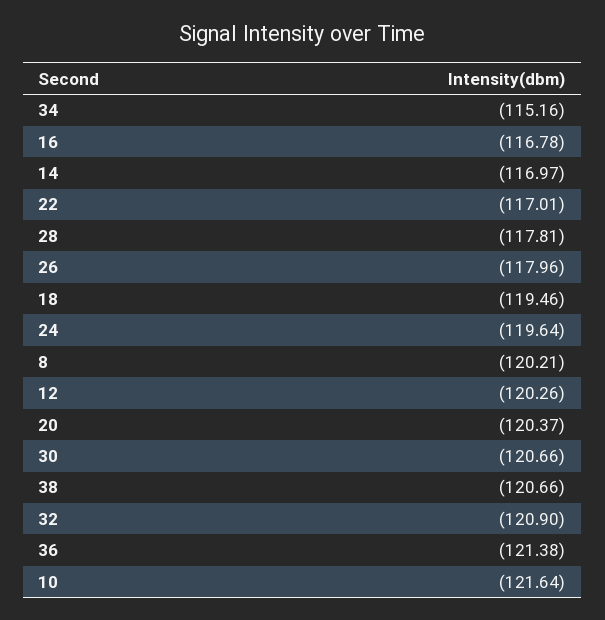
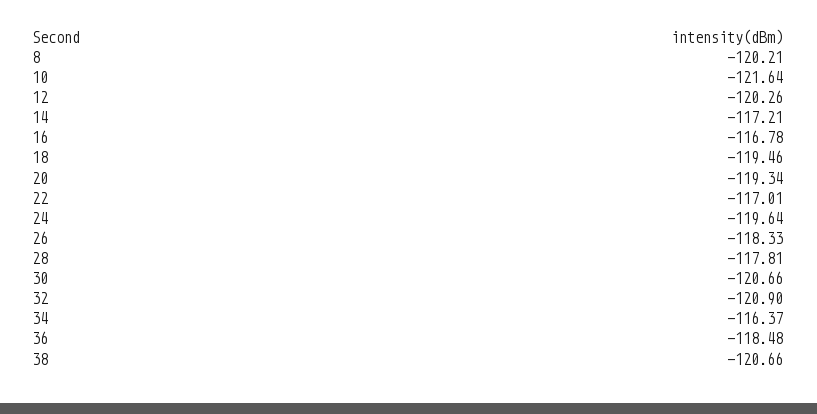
  {
-   "34": -115.16,
+   "34": -116.37,
    "16": -116.78,
-   "14": -116.97,
+   "14": -117.21,
    "22": -117.01,
    "28": -117.81,
-   "26": -117.96,
+   "26": -118.33,
    "18": -119.46,
    "24": -119.64,
    "8": -120.21,
    "12": -120.26,
-   "20": -120.37,
+   "20": -119.34,
    "30": -120.66,
    "38": -120.66,
    "32": -120.9,
-   "36": -121.38,
+   "36": -118.48,
    "10": -121.64
  }

